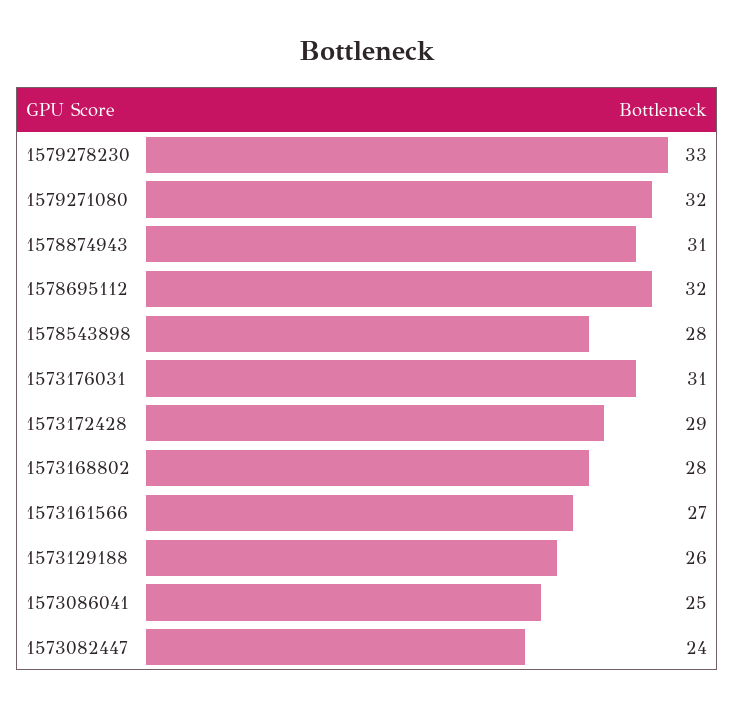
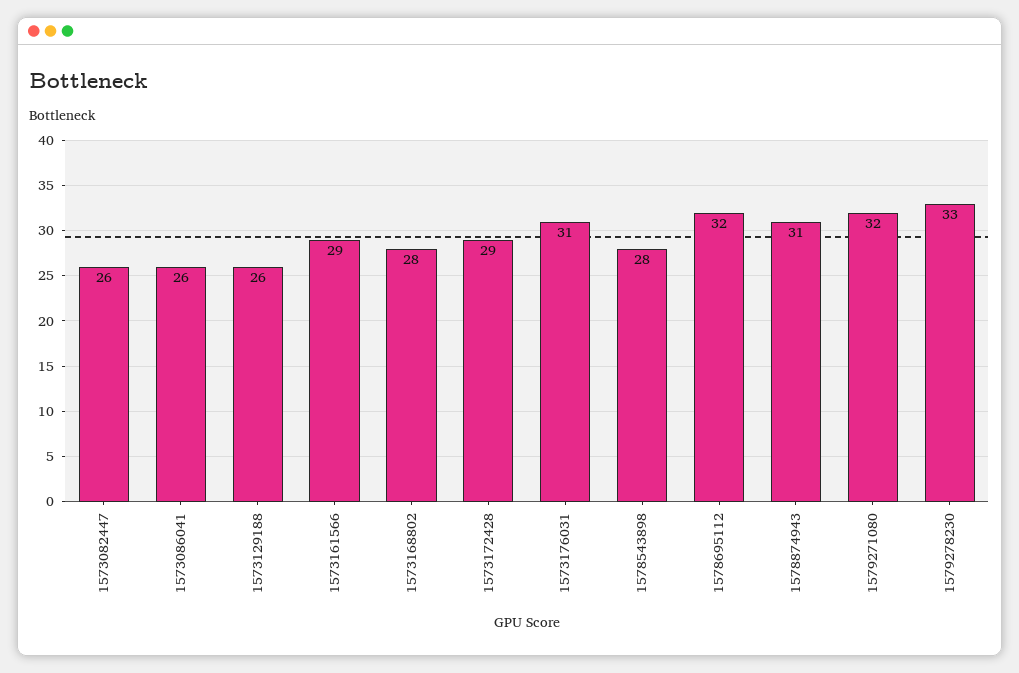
  {
    "1579278230": 33,
    "1579271080": 32,
    "1578874943": 31,
    "1578695112": 32,
    "1578543898": 28,
    "1573176031": 31,
    "1573172428": 29,
    "1573168802": 28,
-   "1573161566": 27,
+   "1573161566": 29,
    "1573129188": 26,
-   "1573086041": 25,
+   "1573086041": 26,
-   "1573082447": 24
+   "1573082447": 26
  }

